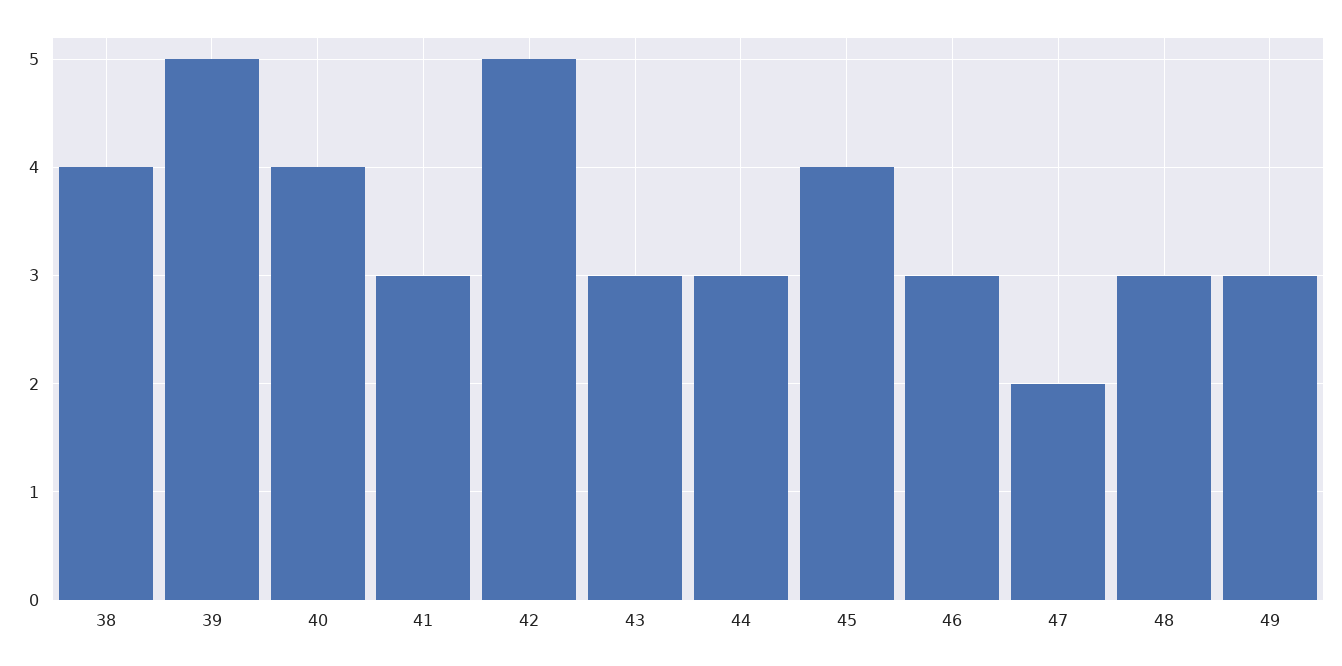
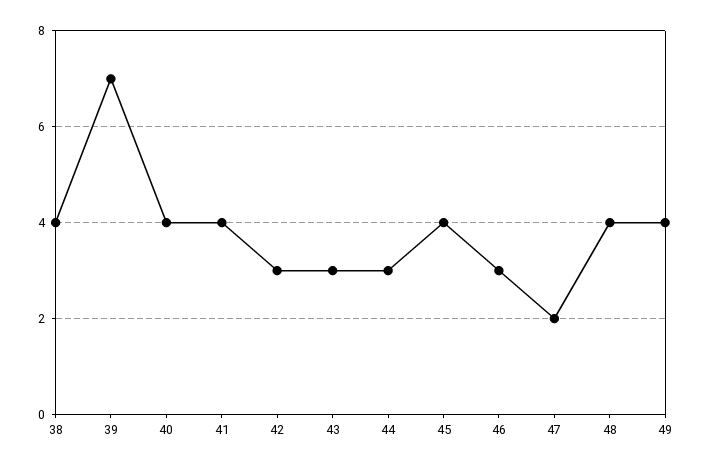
  {
    "38": 4,
-   "39": 5,
+   "39": 7,
    "40": 4,
-   "41": 3,
+   "41": 4,
-   "42": 5,
+   "42": 3,
    "43": 3,
    "44": 3,
    "45": 4,
    "46": 3,
    "47": 2,
-   "48": 3,
+   "48": 4,
-   "49": 3
+   "49": 4
  }

